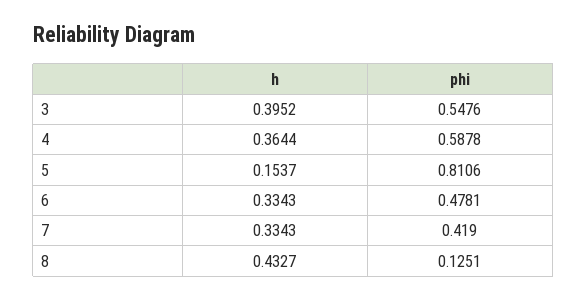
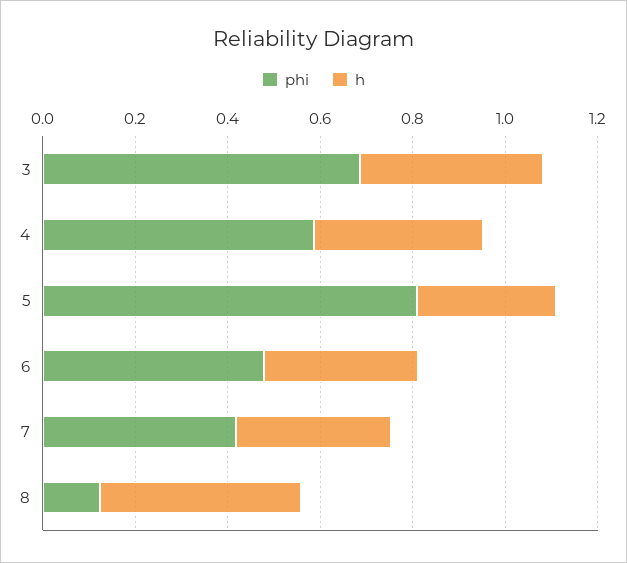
  {
    "h": {
      "3": 0.3952,
      "4": 0.3644,
-     "5": 0.1537,
+     "5": 0.3,
      "6": 0.3343,
      "7": 0.3343,
      "8": 0.4327
    },
    "phi": {
-     "3": 0.5476,
+     "3": 0.7,
      "4": 0.5878,
      "5": 0.8106,
      "6": 0.4781,
      "7": 0.419,
      "8": 0.1251
    }
  }

